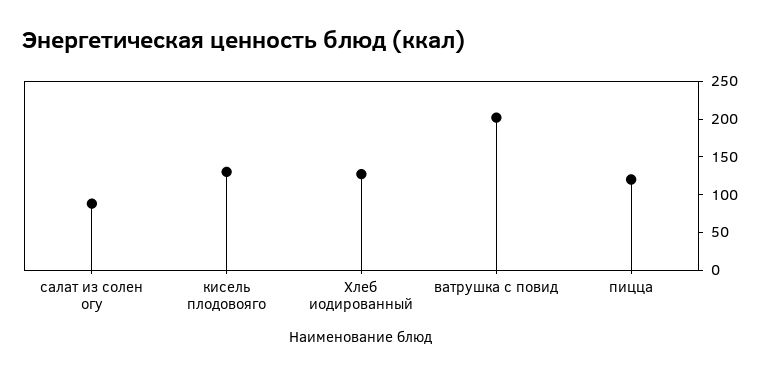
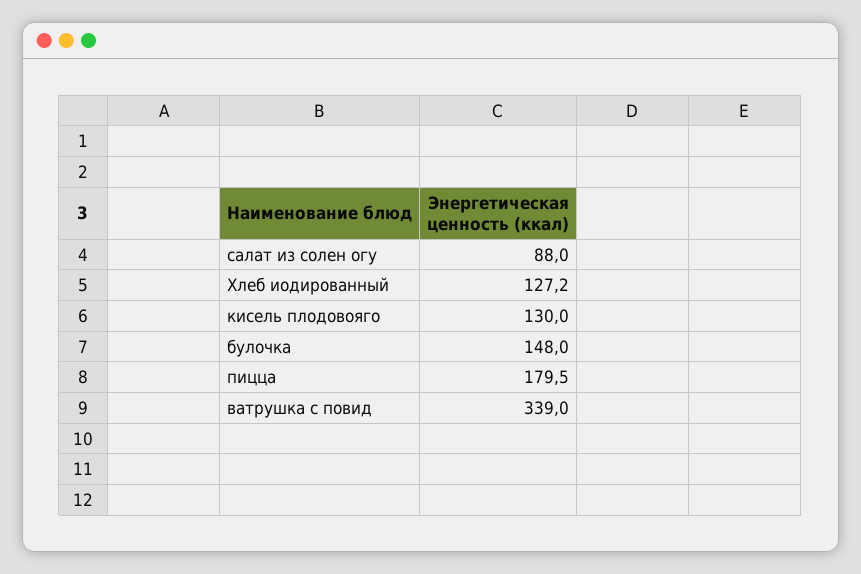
  {
    "салат из солен огу": 88,
    "кисель плодовояго": 130,
    "Хлеб иодированный": 127.2,
-   "ватрушка с повид": 200,
+   "ватрушка с повид": 339,
-   "пицца": 125
+   "пицца": 179.5,
+   "булочка": 148
  }

